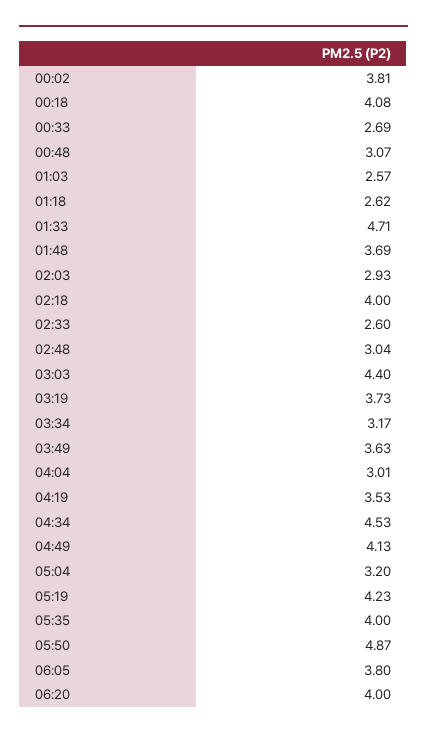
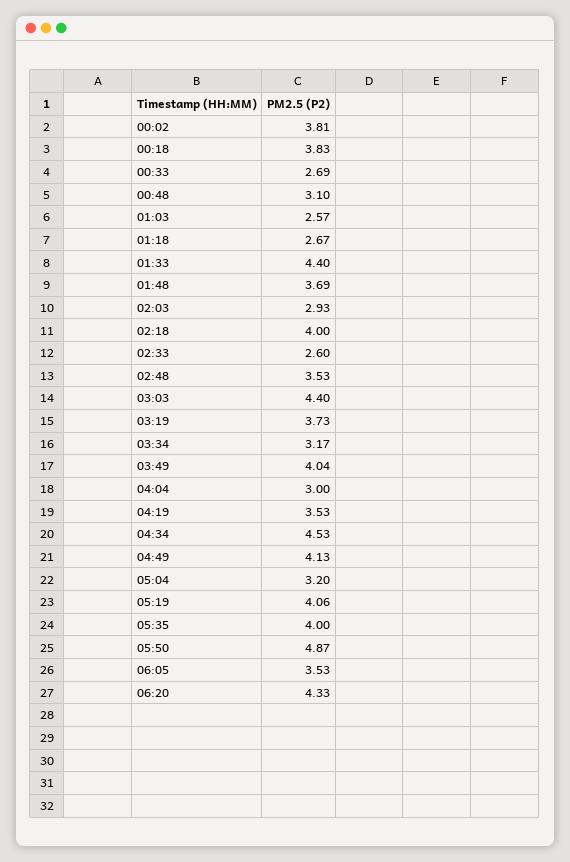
  {
    "00:02": 3.81,
-   "00:18": 4.08,
+   "00:18": 3.83,
    "00:33": 2.69,
-   "00:48": 3.07,
+   "00:48": 3.1,
    "01:03": 2.57,
-   "01:18": 2.62,
+   "01:18": 2.67,
-   "01:33": 4.71,
+   "01:33": 4.4,
    "01:48": 3.69,
    "02:03": 2.93,
    "02:18": 4,
    "02:33": 2.6,
-   "02:48": 3.04,
+   "02:48": 3.53,
    "03:03": 4.4,
    "03:19": 3.73,
    "03:34": 3.17,
-   "03:49": 3.63,
+   "03:49": 4.04,
-   "04:04": 3.01,
+   "04:04": 3,
    "04:19": 3.53,
    "04:34": 4.53,
    "04:49": 4.13,
    "05:04": 3.2,
-   "05:19": 4.23,
+   "05:19": 4.06,
    "05:35": 4,
    "05:50": 4.87,
-   "06:05": 3.8,
+   "06:05": 3.53,
-   "06:20": 4
+   "06:20": 4.33
  }

